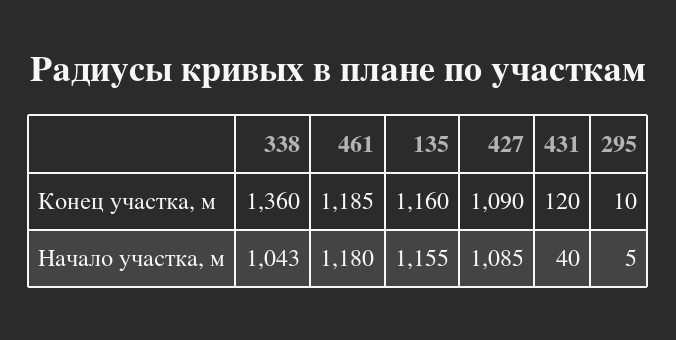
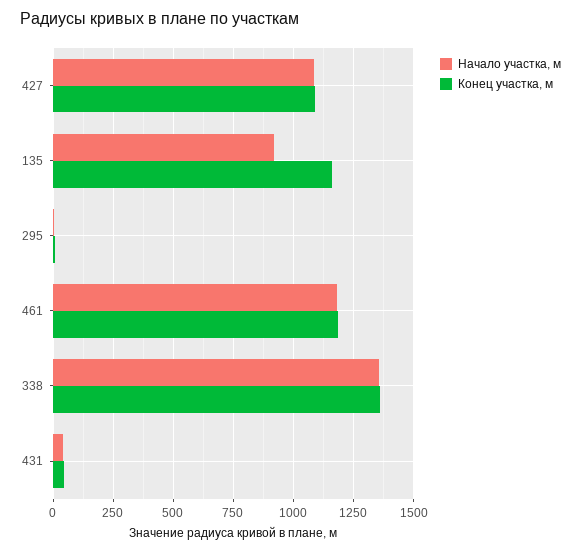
  {
    "Конец участка, м": {
      "338": 1360,
      "461": 1185,
      "135": 1160,
      "427": 1090,
-     "431": 120,
+     "431": 50,
      "295": 10
    },
    "Начало участка, м": {
-     "338": 1043,
+     "338": 1350,
      "461": 1180,
-     "135": 1155,
+     "135": 925,
      "427": 1085,
      "431": 40,
      "295": 5
    }
  }

